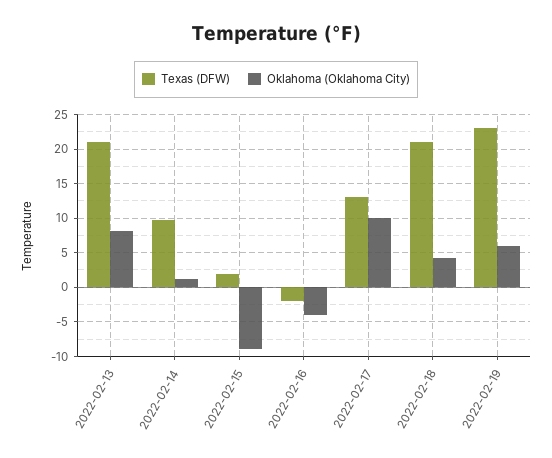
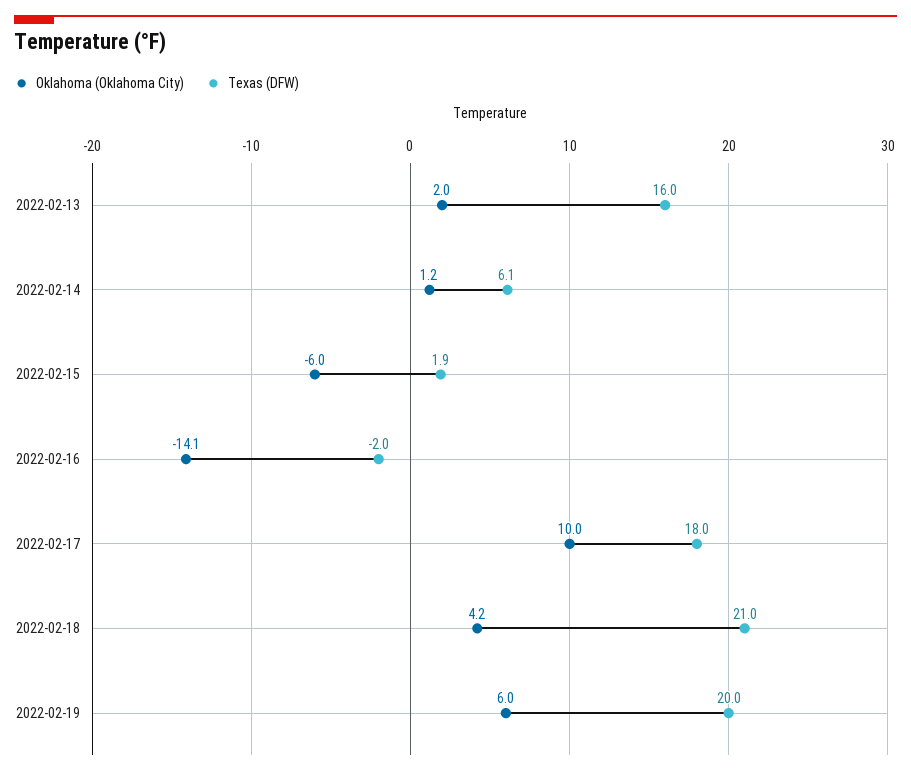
  {
    "Texas (DFW)": {
-     "2022-02-13": 21,
+     "2022-02-13": 16,
-     "2022-02-14": 10,
+     "2022-02-14": 6.1,
      "2022-02-15": 1.9,
      "2022-02-16": -2,
-     "2022-02-17": 13,
+     "2022-02-17": 18,
      "2022-02-18": 21,
-     "2022-02-19": 23
+     "2022-02-19": 20
    },
    "Oklahoma (Oklahoma City)": {
-     "2022-02-13": 8,
+     "2022-02-13": 2,
      "2022-02-14": 1.2,
-     "2022-02-15": -9,
+     "2022-02-15": -6,
-     "2022-02-16": -4,
+     "2022-02-16": -14.1,
      "2022-02-17": 10,
      "2022-02-18": 4.2,
      "2022-02-19": 6
    }
  }

